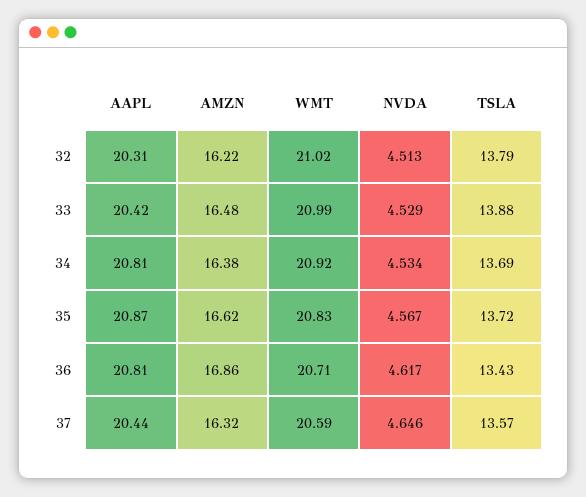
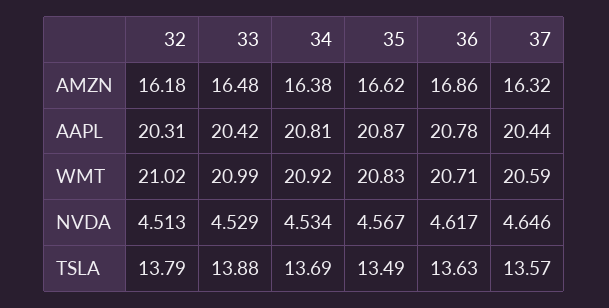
  {
    "AAPL": {
      "32": 20.31,
      "33": 20.42,
      "34": 20.81,
      "35": 20.87,
-     "36": 20.81,
+     "36": 20.78,
      "37": 20.44
    },
    "AMZN": {
-     "32": 16.22,
+     "32": 16.18,
      "33": 16.48,
      "34": 16.38,
      "35": 16.62,
      "36": 16.86,
      "37": 16.32
    },
    "WMT": {
      "32": 21.02,
      "33": 20.99,
      "34": 20.92,
      "35": 20.83,
      "36": 20.71,
      "37": 20.59
    },
    "NVDA": {
      "32": 4.513,
      "33": 4.529,
      "34": 4.534,
      "35": 4.567,
      "36": 4.617,
      "37": 4.646
    },
    "TSLA": {
      "32": 13.79,
      "33": 13.88,
      "34": 13.69,
-     "35": 13.72,
+     "35": 13.49,
-     "36": 13.43,
+     "36": 13.63,
      "37": 13.57
    }
  }

